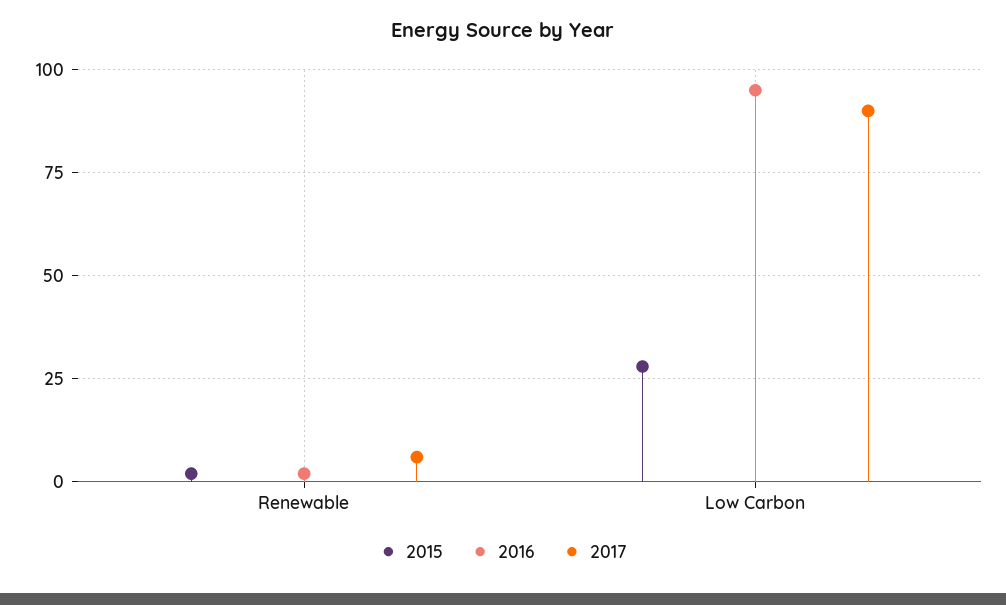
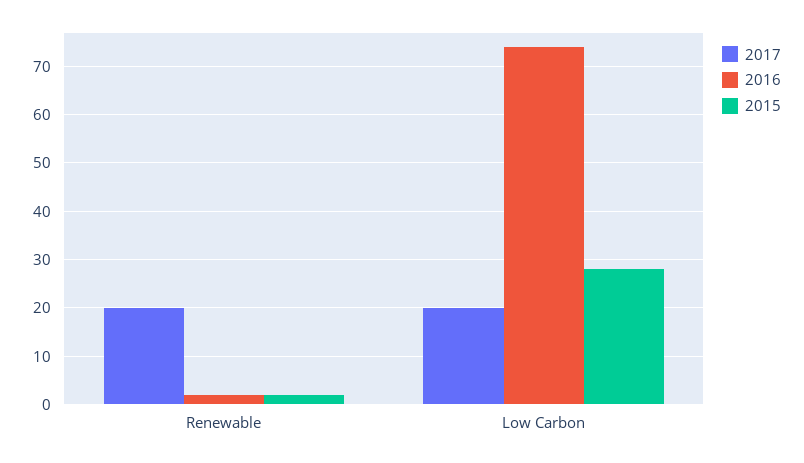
  {
    "2015": {
      "Renewable": 0,
      "Low Carbon": 30
    },
    "2016": {
      "Renewable": 0,
-     "Low Carbon": 95
+     "Low Carbon": 75
    },
    "2017": {
-     "Renewable": 5,
+     "Renewable": 20,
-     "Low Carbon": 90
+     "Low Carbon": 20
    }
  }

